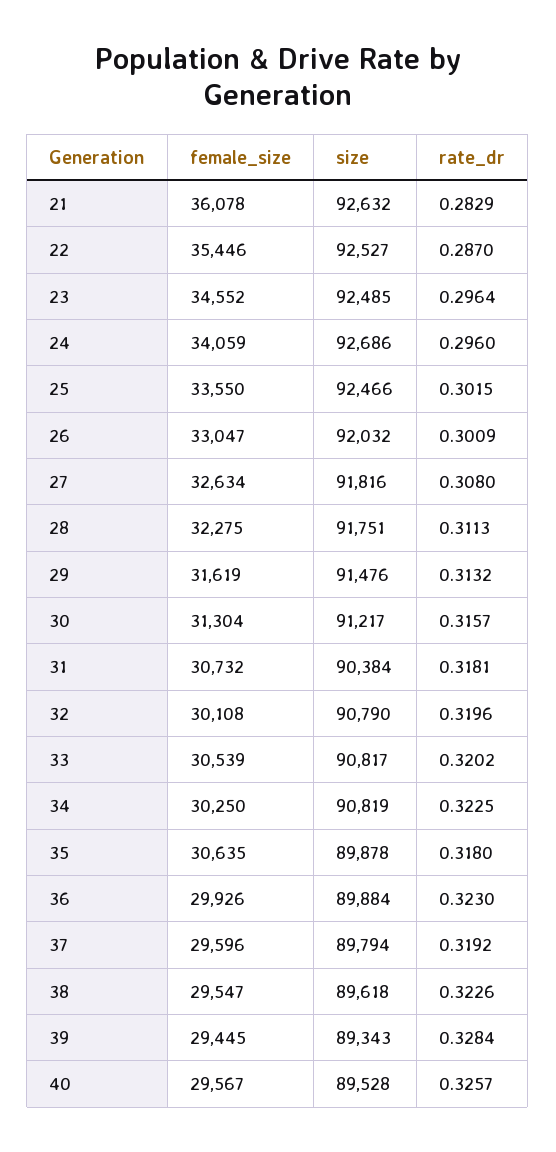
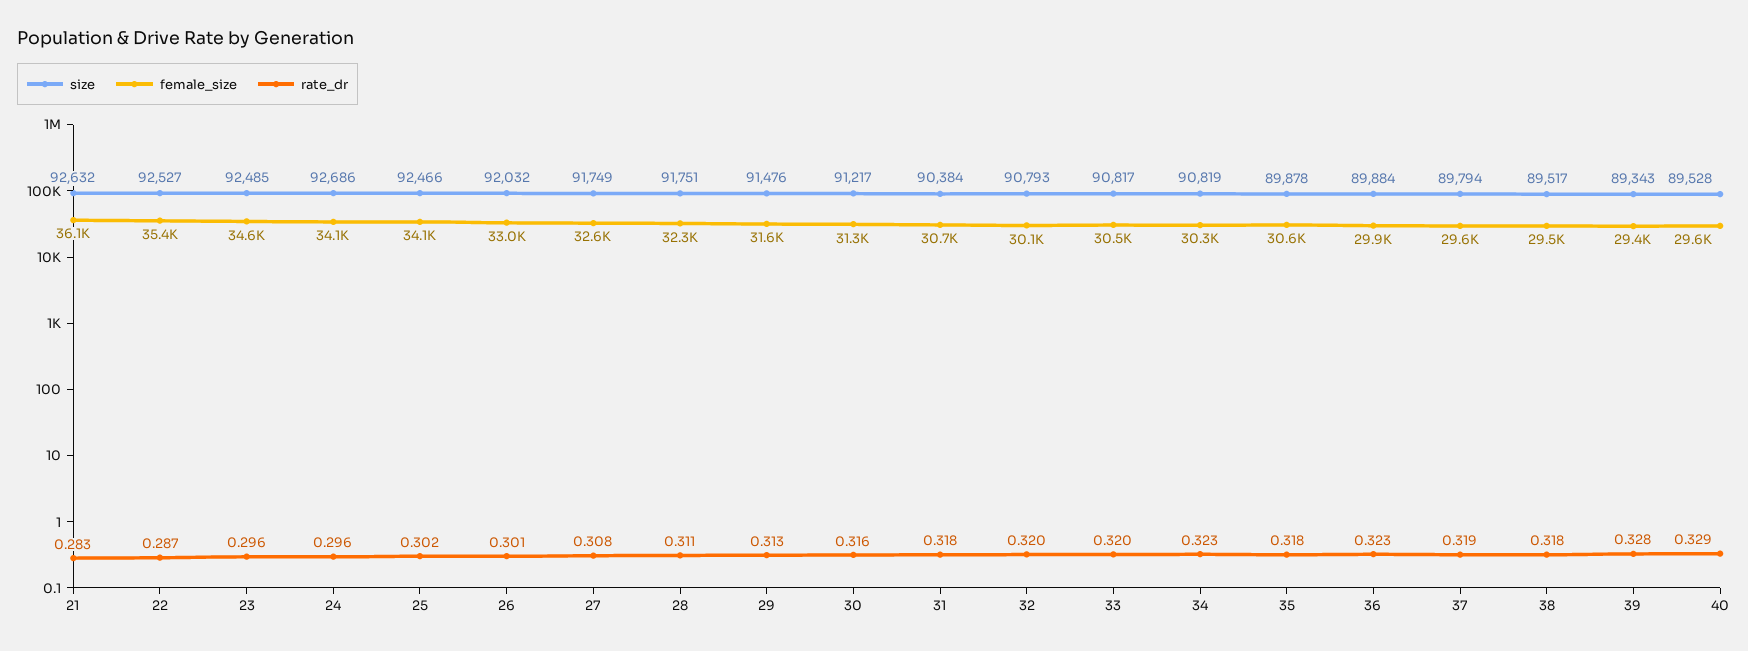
  {
    "female_size": {
      "21": 36078,
      "22": 35446,
      "23": 34552,
      "24": 34059,
-     "25": 33550,
+     "25": 34100,
      "26": 33047,
      "27": 32634,
      "28": 32275,
      "29": 31619,
      "30": 31304,
      "31": 30732,
      "32": 30108,
      "33": 30539,
      "34": 30250,
      "35": 30635,
      "36": 29926,
      "37": 29596,
      "38": 29547,
      "39": 29445,
      "40": 29567
    },
    "size": {
      "21": 92632,
      "22": 92527,
      "23": 92485,
      "24": 92686,
      "25": 92466,
      "26": 92032,
-     "27": 91816,
+     "27": 91749,
      "28": 91751,
      "29": 91476,
      "30": 91217,
      "31": 90384,
-     "32": 90790,
+     "32": 90793,
      "33": 90817,
      "34": 90819,
      "35": 89878,
      "36": 89884,
      "37": 89794,
-     "38": 89618,
+     "38": 89517,
      "39": 89343,
      "40": 89528
    },
    "rate_dr": {
      "21": 0.2829,
      "22": 0.287,
      "23": 0.2964,
      "24": 0.296,
      "25": 0.3015,
      "26": 0.3009,
      "27": 0.308,
      "28": 0.3113,
      "29": 0.3132,
      "30": 0.3157,
      "31": 0.3181,
      "32": 0.3196,
      "33": 0.3202,
      "34": 0.3225,
      "35": 0.318,
      "36": 0.323,
      "37": 0.3192,
-     "38": 0.3226,
+     "38": 0.318,
      "39": 0.3284,
-     "40": 0.3257
+     "40": 0.329
    }
  }

